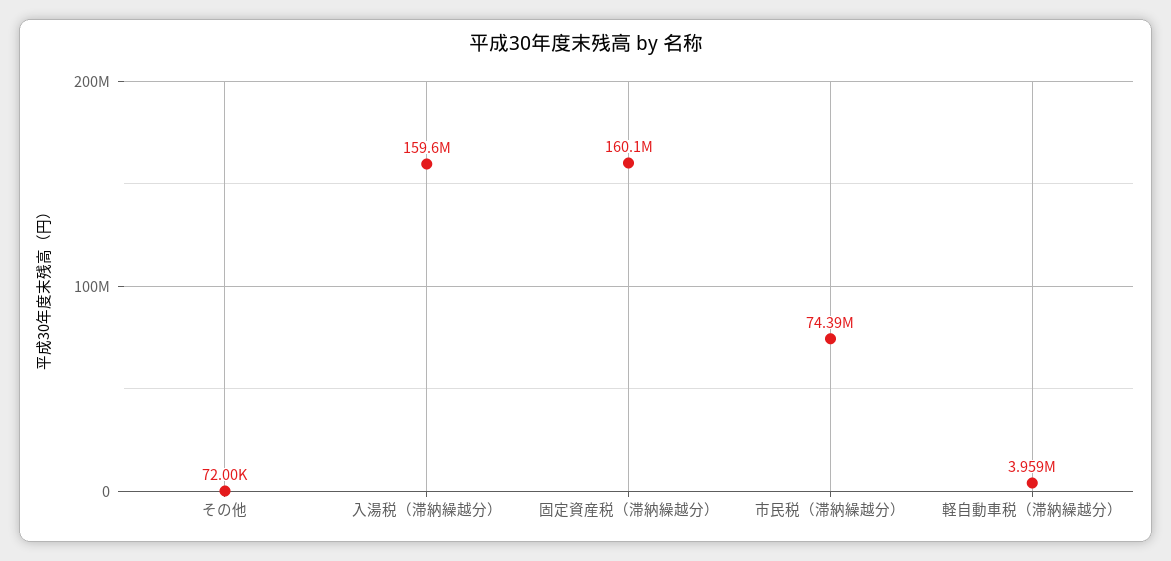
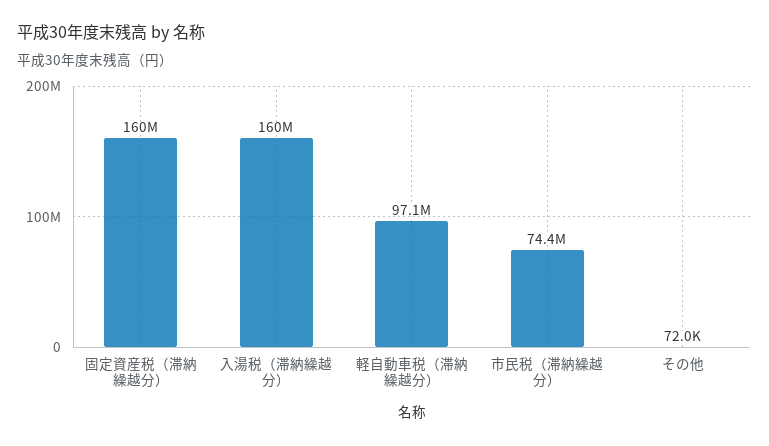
  {
    "その他": 72000,
    "入湯税（滞納繰越分）": 159600000,
    "固定資産税（滞納繰越分）": 160100000,
    "市民税（滞納繰越分）": 74390000,
-   "軽自動車税（滞納繰越分）": 3959000
+   "軽自動車税（滞納繰越分）": 97100000
  }

